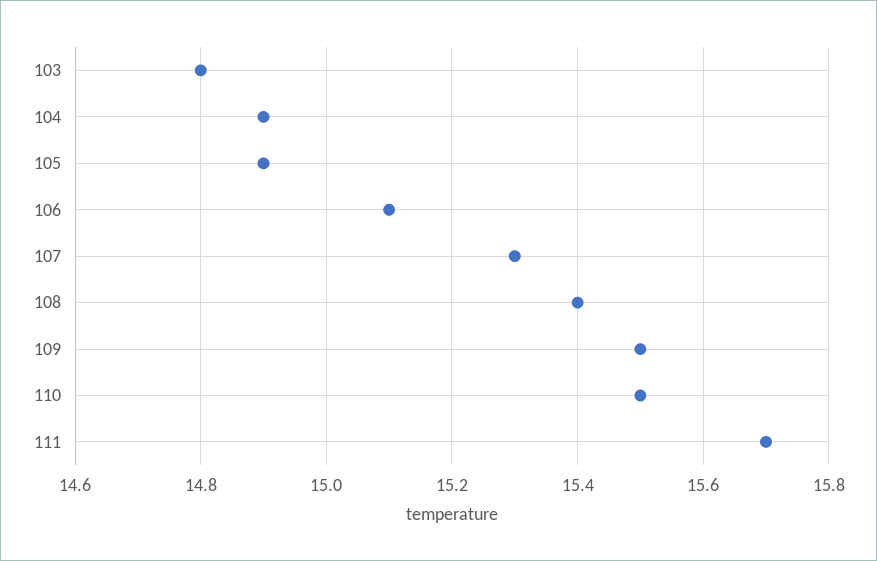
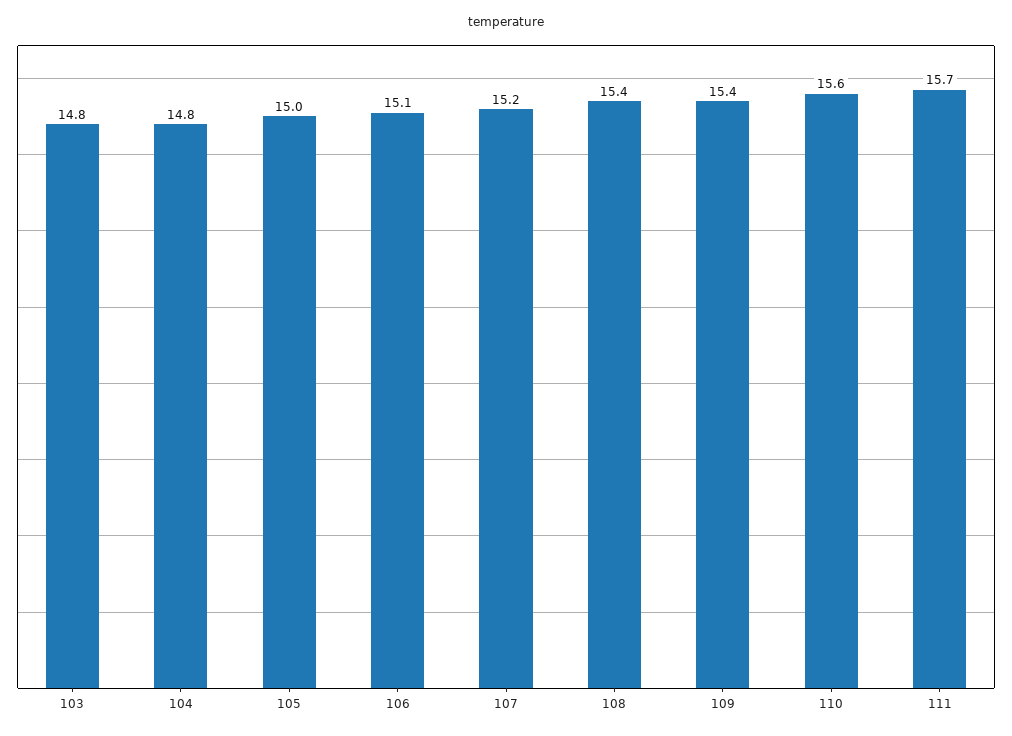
  {
    "103": 14.8,
-   "104": 14.9,
+   "104": 14.8,
-   "105": 14.9,
+   "105": 15,
    "106": 15.1,
-   "107": 15.3,
+   "107": 15.2,
    "108": 15.4,
-   "109": 15.5,
+   "109": 15.4,
-   "110": 15.5,
+   "110": 15.6,
    "111": 15.7
  }

